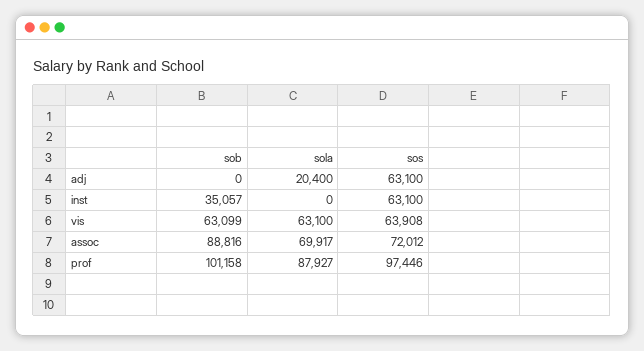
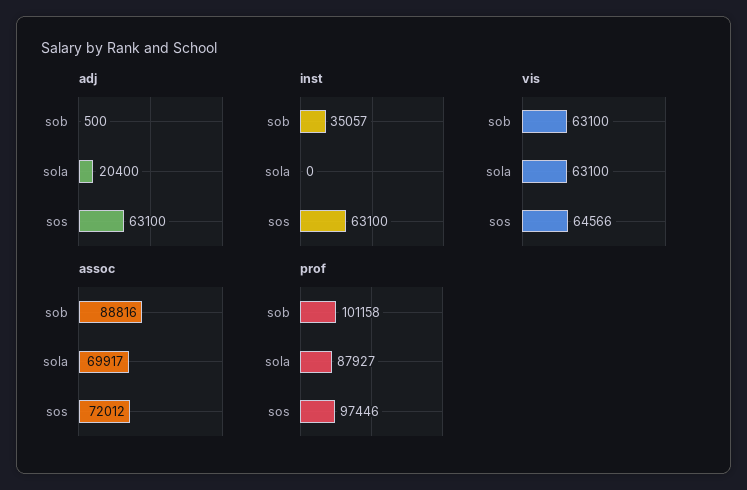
  {
    "adj": {
-     "sob": 0,
+     "sob": 500,
      "sola": 20400,
      "sos": 63100
    },
    "inst": {
      "sob": 35057,
      "sola": 0,
      "sos": 63100
    },
    "vis": {
-     "sob": 63099,
+     "sob": 63100,
      "sola": 63100,
-     "sos": 63908
+     "sos": 64566
    },
    "assoc": {
      "sob": 88816,
      "sola": 69917,
      "sos": 72012
    },
    "prof": {
      "sob": 101158,
      "sola": 87927,
      "sos": 97446
    }
  }

